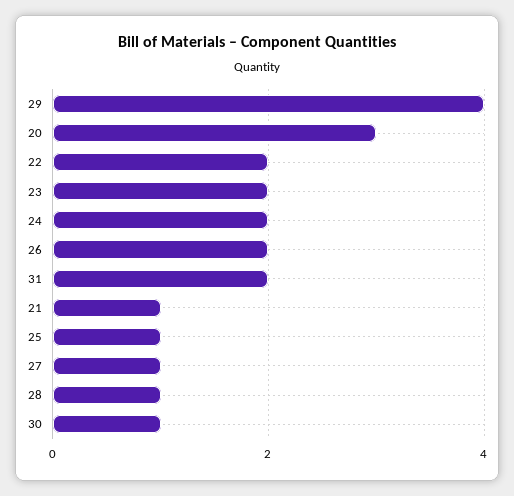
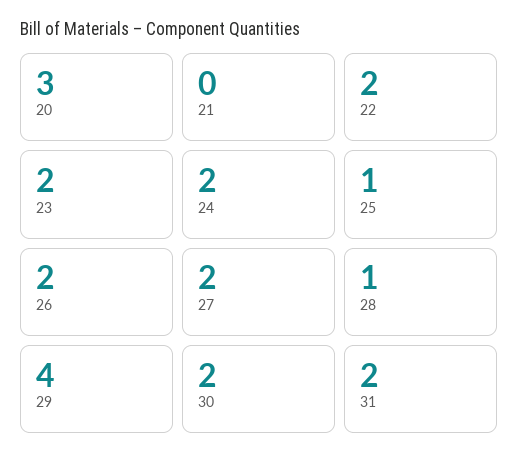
  {
    "29": 4,
    "20": 3,
    "22": 2,
    "23": 2,
    "24": 2,
    "26": 2,
    "31": 2,
-   "21": 1,
+   "21": 0,
    "25": 1,
-   "27": 1,
+   "27": 2,
    "28": 1,
-   "30": 1
+   "30": 2
  }

